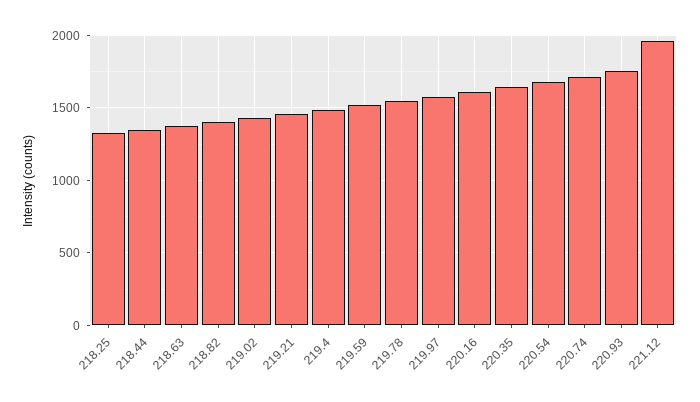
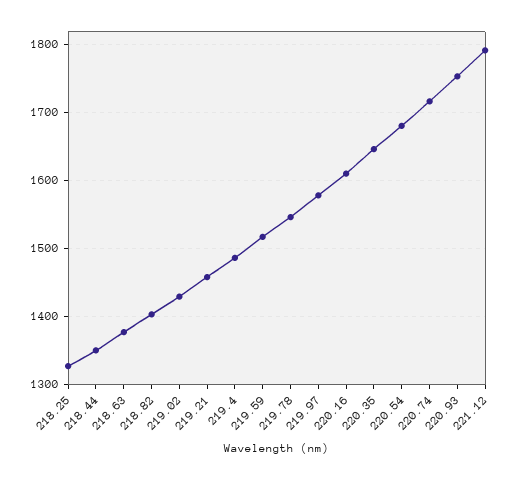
  {
    "218.25": 1330,
    "218.44": 1350,
    "218.63": 1380,
    "218.82": 1400,
    "219.02": 1430,
    "219.21": 1460,
    "219.4": 1490,
    "219.59": 1520,
    "219.78": 1550,
    "219.97": 1580,
    "220.16": 1610,
    "220.35": 1650,
    "220.54": 1680,
    "220.74": 1720,
    "220.93": 1750,
-   "221.12": 1950
+   "221.12": 1790
  }

